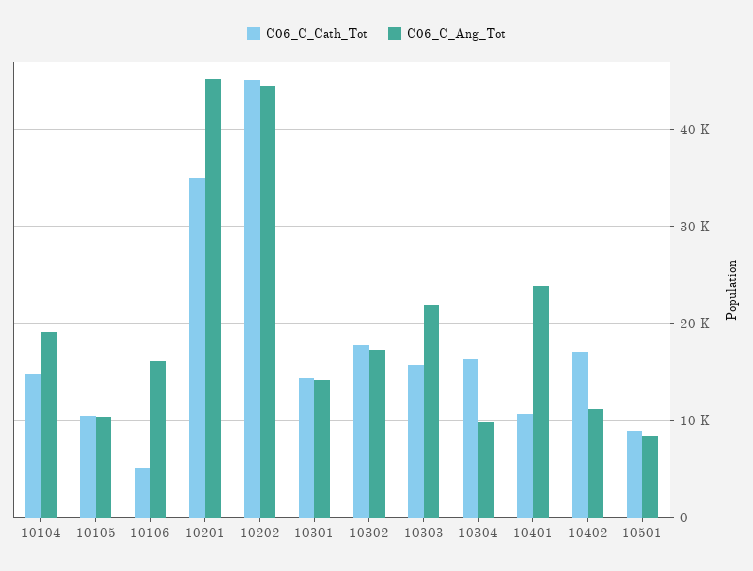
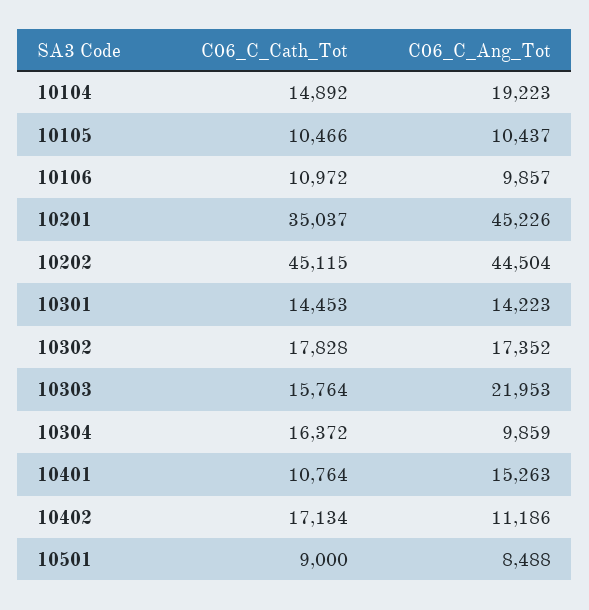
  {
    "C06_C_Cath_Tot": {
      "10104": 14892,
      "10105": 10466,
-     "10106": 5000,
+     "10106": 10972,
      "10201": 35037,
      "10202": 45115,
      "10301": 14453,
      "10302": 17828,
      "10303": 15764,
      "10304": 16372,
      "10401": 10764,
      "10402": 17134,
      "10501": 9000
    },
    "C06_C_Ang_Tot": {
      "10104": 19223,
      "10105": 10437,
-     "10106": 16000,
+     "10106": 9857,
      "10201": 45226,
      "10202": 44504,
      "10301": 14223,
      "10302": 17352,
      "10303": 21953,
      "10304": 9859,
-     "10401": 24000,
+     "10401": 15263,
      "10402": 11186,
      "10501": 8488
    }
  }

